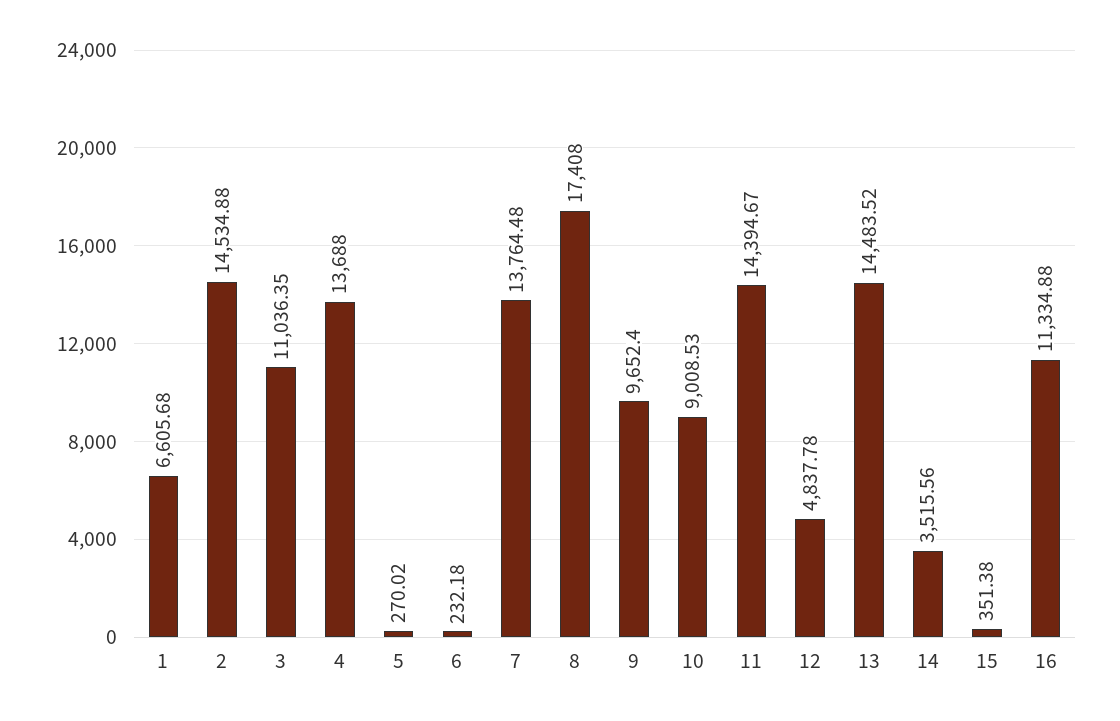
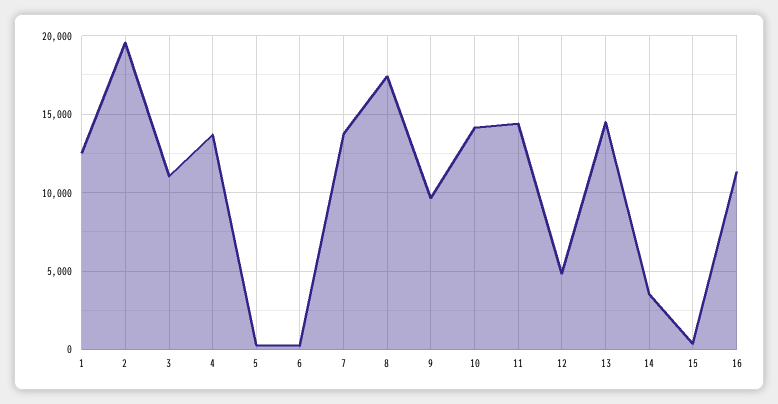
  {
-   "1": 6605.68,
+   "1": 12500,
-   "2": 14534.88,
+   "2": 19500,
    "3": 11036.35,
    "4": 13688,
    "5": 270.02,
    "6": 232.18,
    "7": 13764.48,
    "8": 17408,
    "9": 9652.4,
-   "10": 9008.53,
+   "10": 14000,
    "11": 14394.67,
    "12": 4837.78,
    "13": 14483.52,
    "14": 3515.56,
    "15": 351.38,
    "16": 11334.88
  }

